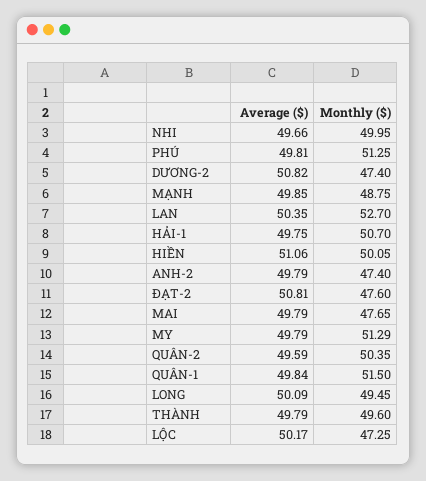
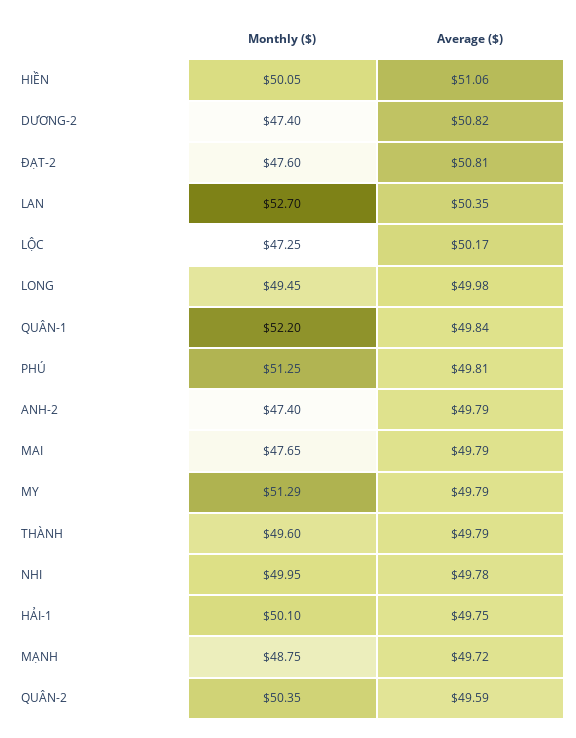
  {
    "Average ($)": {
-     "NHI": 49.66,
+     "NHI": 49.78,
      "PHÚ": 49.81,
      "DƯƠNG-2": 50.82,
-     "MẠNH": 49.85,
+     "MẠNH": 49.72,
      "LAN": 50.35,
      "HẢI-1": 49.75,
      "HIỀN": 51.06,
      "ANH-2": 49.79,
      "ĐẠT-2": 50.81,
      "MAI": 49.79,
      "MY": 49.79,
      "QUÂN-2": 49.59,
      "QUÂN-1": 49.84,
-     "LONG": 50.09,
+     "LONG": 49.98,
      "THÀNH": 49.79,
      "LỘC": 50.17
    },
    "Monthly ($)": {
      "NHI": 49.95,
      "PHÚ": 51.25,
      "DƯƠNG-2": 47.4,
      "MẠNH": 48.75,
      "LAN": 52.7,
-     "HẢI-1": 50.7,
+     "HẢI-1": 50.1,
      "HIỀN": 50.05,
      "ANH-2": 47.4,
      "ĐẠT-2": 47.6,
      "MAI": 47.65,
      "MY": 51.29,
      "QUÂN-2": 50.35,
-     "QUÂN-1": 51.5,
+     "QUÂN-1": 52.2,
      "LONG": 49.45,
      "THÀNH": 49.6,
      "LỘC": 47.25
    }
  }

